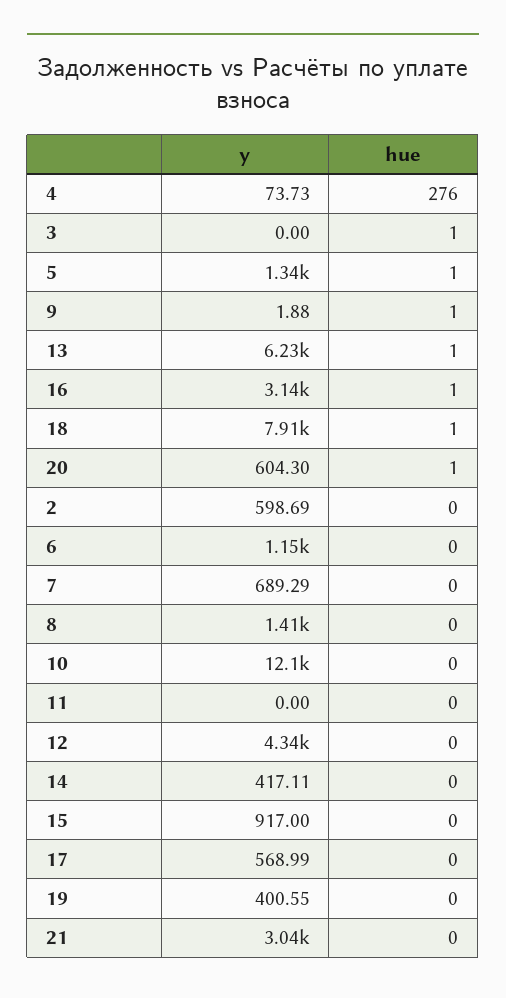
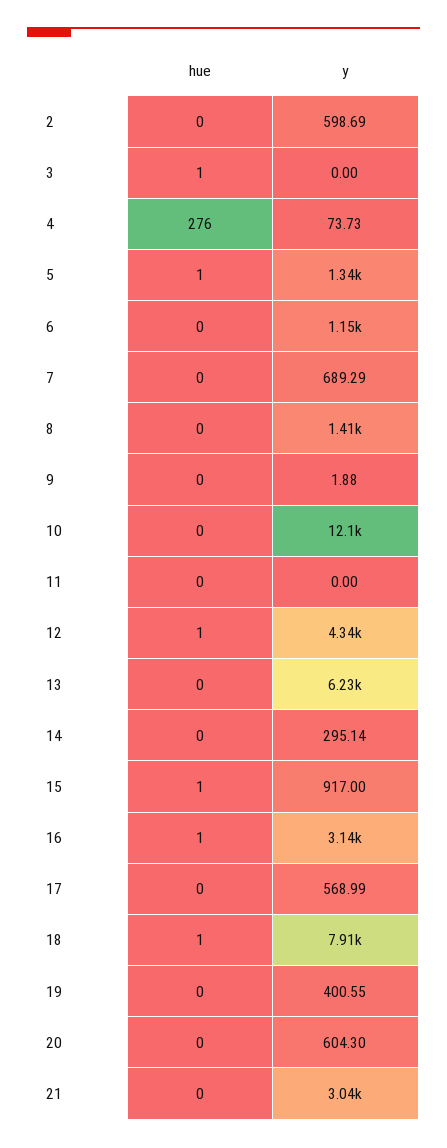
  {
    "y": {
      "4": 73.73,
      "3": 0,
      "5": 1340,
      "9": 1.88,
      "13": 6230,
      "16": 3140,
      "18": 7910,
      "20": 604.3,
      "2": 598.69,
      "6": 1150,
      "7": 689.29,
      "8": 1410,
      "10": 12100,
      "11": 0,
      "12": 4340,
-     "14": 417.11,
+     "14": 295.14,
      "15": 917,
      "17": 568.99,
      "19": 400.55,
      "21": 3040
    },
    "hue": {
      "4": 276,
      "3": 1,
      "5": 1,
-     "9": 1,
+     "9": 0,
-     "13": 1,
+     "13": 0,
      "16": 1,
      "18": 1,
-     "20": 1,
+     "20": 0,
      "2": 0,
      "6": 0,
      "7": 0,
      "8": 0,
      "10": 0,
      "11": 0,
-     "12": 0,
+     "12": 1,
      "14": 0,
-     "15": 0,
+     "15": 1,
      "17": 0,
      "19": 0,
      "21": 0
    }
  }

